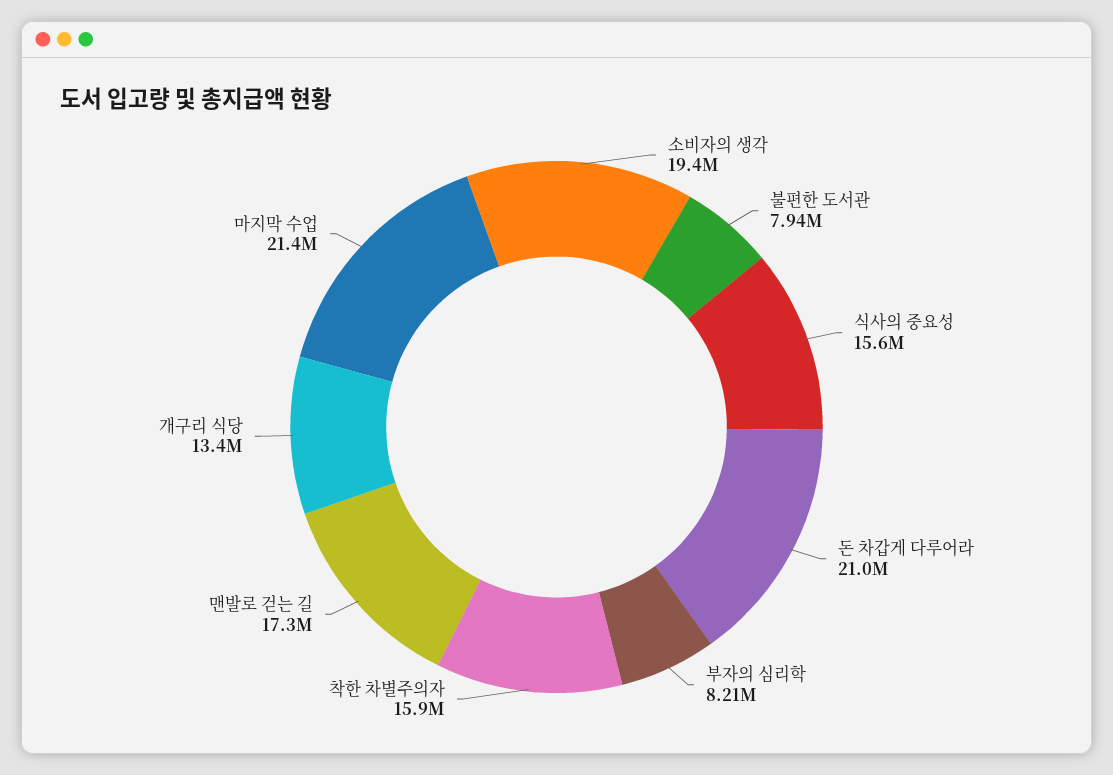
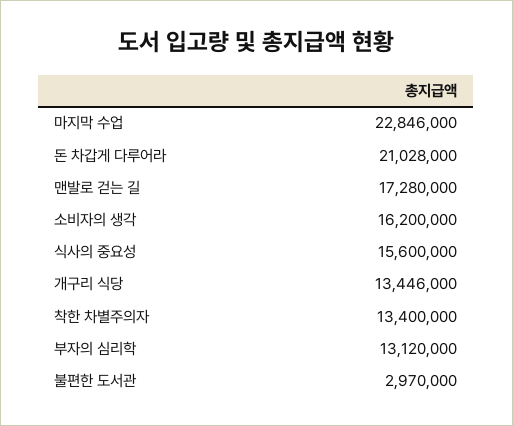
  {
-   "소비자의 생각": 19400000,
+   "소비자의 생각": 16200000,
-   "불편한 도서관": 7940000,
+   "불편한 도서관": 2970000,
    "식사의 중요성": 15600000,
    "돈 차갑게 다루어라": 21028000,
-   "부자의 심리학": 8210000,
+   "부자의 심리학": 13120000,
-   "착한 차별주의자": 15900000,
+   "착한 차별주의자": 13400000,
    "맨발로 걷는 길": 17280000,
    "개구리 식당": 13446000,
-   "마지막 수업": 21400000
+   "마지막 수업": 22846000
  }

